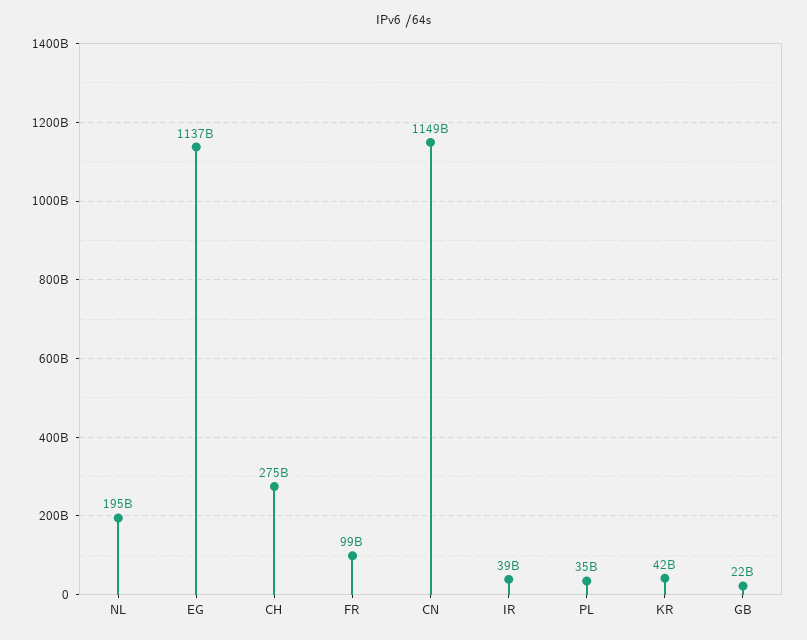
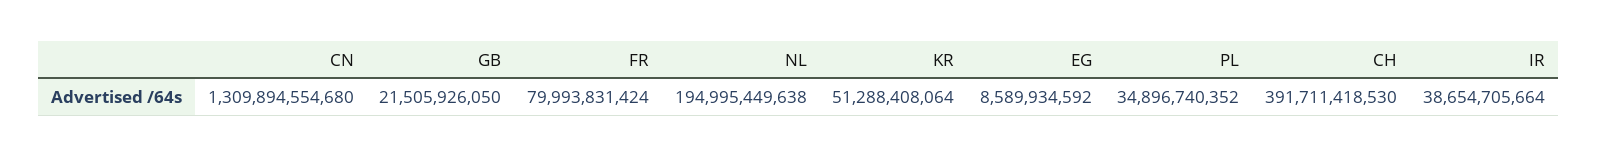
  {
    "NL": 194995449638,
-   "EG": 1137000000000,
+   "EG": 8589934592,
-   "CH": 275000000000,
+   "CH": 391711418530,
-   "FR": 99000000000,
+   "FR": 79993831424,
-   "CN": 1149000000000,
+   "CN": 1309894554680,
    "IR": 38654705664,
    "PL": 34896740352,
-   "KR": 42000000000,
+   "KR": 51288408064,
    "GB": 21505926050
  }

